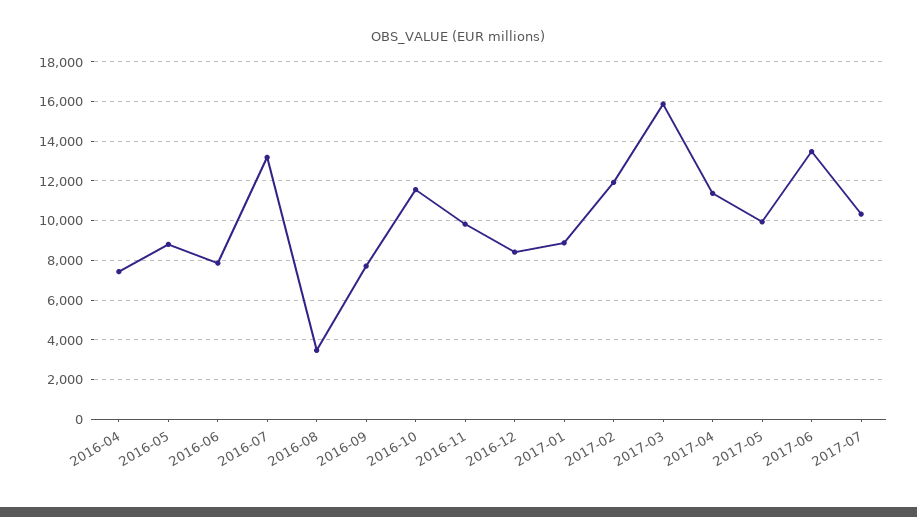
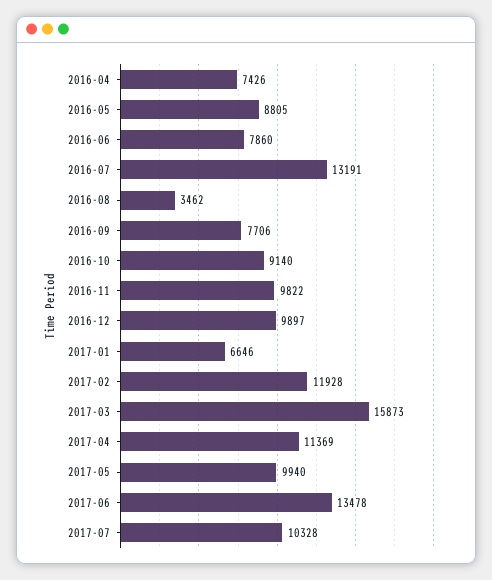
  {
    "2016-04": 7426,
    "2016-05": 8805,
    "2016-06": 7860,
    "2016-07": 13191,
    "2016-08": 3462,
    "2016-09": 7706,
-   "2016-10": 11500,
+   "2016-10": 9140,
    "2016-11": 9822,
-   "2016-12": 8500,
+   "2016-12": 9897,
-   "2017-01": 9000,
+   "2017-01": 6646,
    "2017-02": 11928,
    "2017-03": 15873,
    "2017-04": 11369,
    "2017-05": 9940,
    "2017-06": 13478,
    "2017-07": 10328
  }

